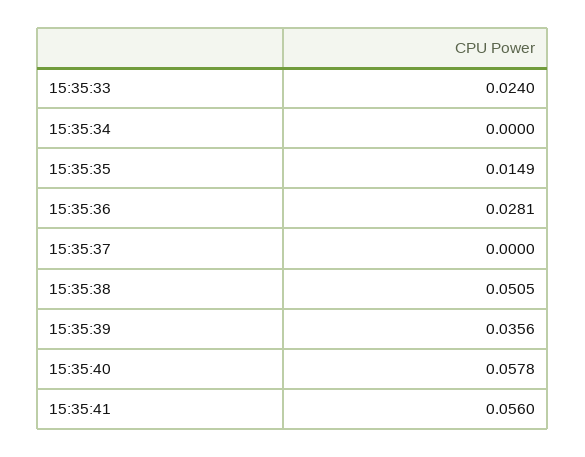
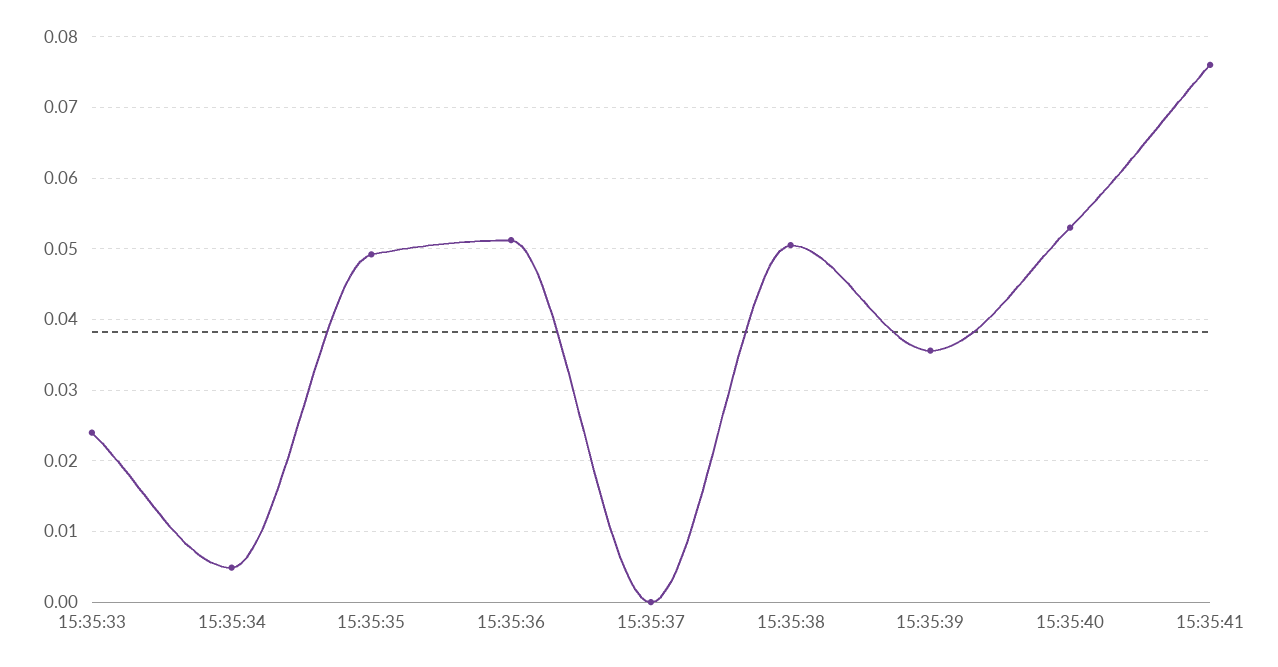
  {
    "15:35:33": 0.024,
-   "15:35:34": 0,
+   "15:35:34": 0.005,
-   "15:35:35": 0.0149,
+   "15:35:35": 0.049,
-   "15:35:36": 0.0281,
+   "15:35:36": 0.051,
    "15:35:37": 0,
    "15:35:38": 0.0505,
    "15:35:39": 0.0356,
-   "15:35:40": 0.0578,
+   "15:35:40": 0.053,
-   "15:35:41": 0.056
+   "15:35:41": 0.076
  }

